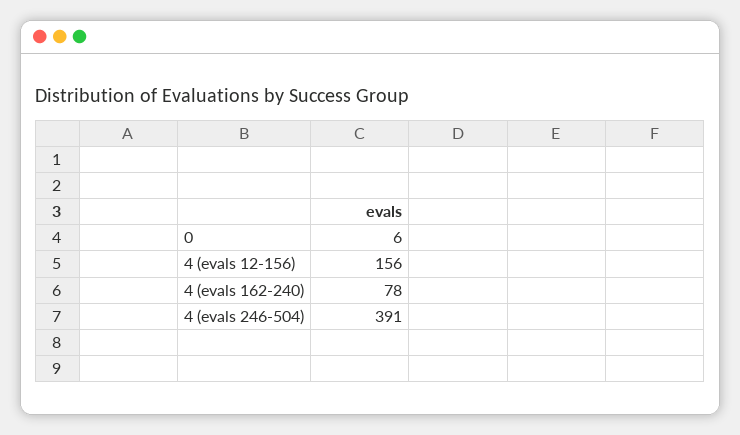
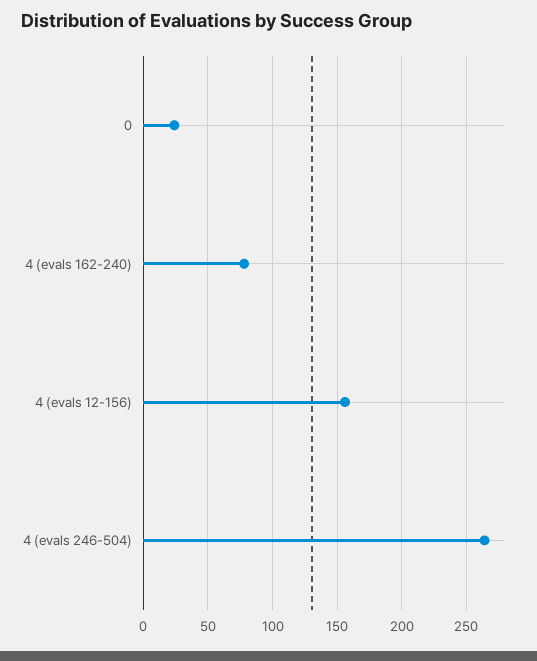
  {
-   "0": 6,
+   "0": 25,
    "4 (evals 12-156)": 156,
    "4 (evals 162-240)": 78,
-   "4 (evals 246-504)": 391
+   "4 (evals 246-504)": 265
  }

